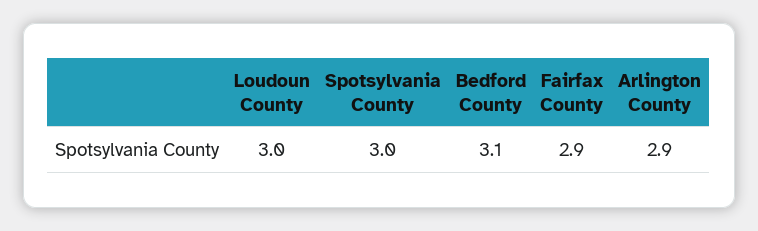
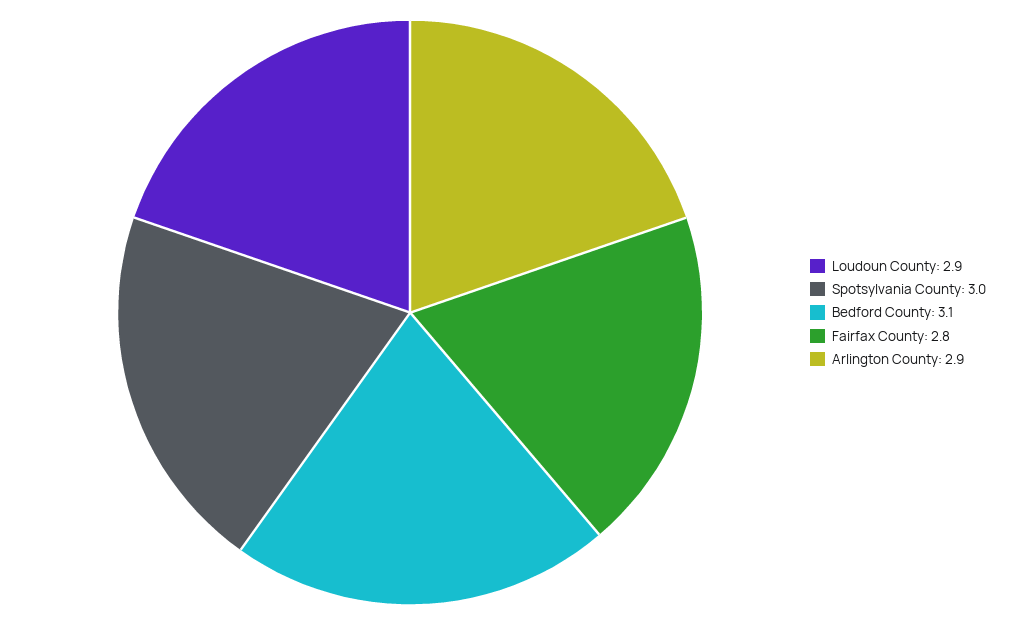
  {
-   "Loudoun County": 3,
+   "Loudoun County": 2.9,
    "Spotsylvania County": 3,
    "Bedford County": 3.1,
-   "Fairfax County": 2.9,
+   "Fairfax County": 2.8,
    "Arlington County": 2.9
  }

